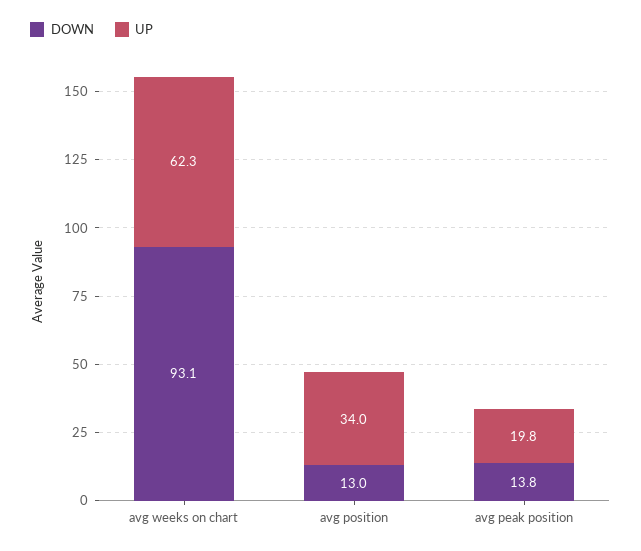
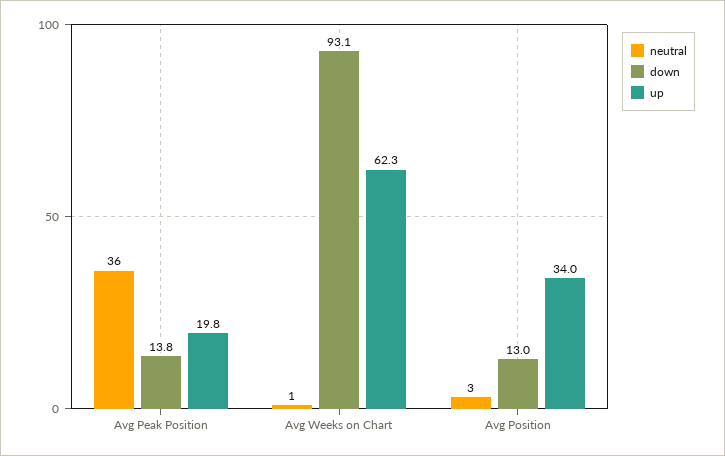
  {
    "DOWN": {
      "avg weeks on chart": 93.1,
      "avg position": 13,
      "avg peak position": 13.8
    },
    "UP": {
      "avg weeks on chart": 62.3,
      "avg position": 34,
      "avg peak position": 19.8
-   }
+   },
+   "neutral": {
+     "avg peak position": 36,
+     "avg weeks on chart": 1,
+     "avg position": 3
+   }
  }

